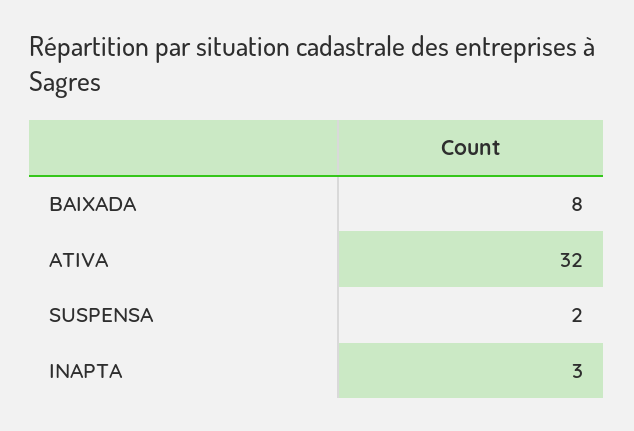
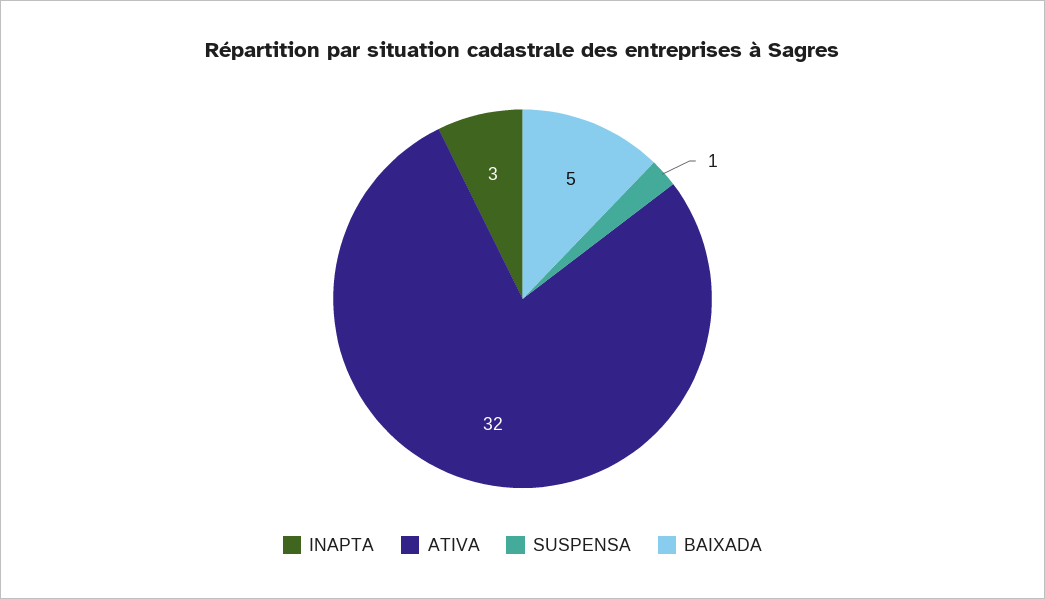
  {
-   "BAIXADA": 8,
+   "BAIXADA": 5,
    "ATIVA": 32,
-   "SUSPENSA": 2,
+   "SUSPENSA": 1,
    "INAPTA": 3
  }

